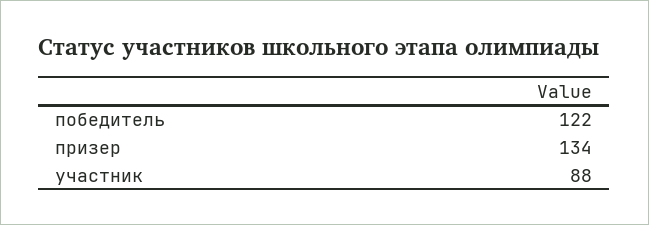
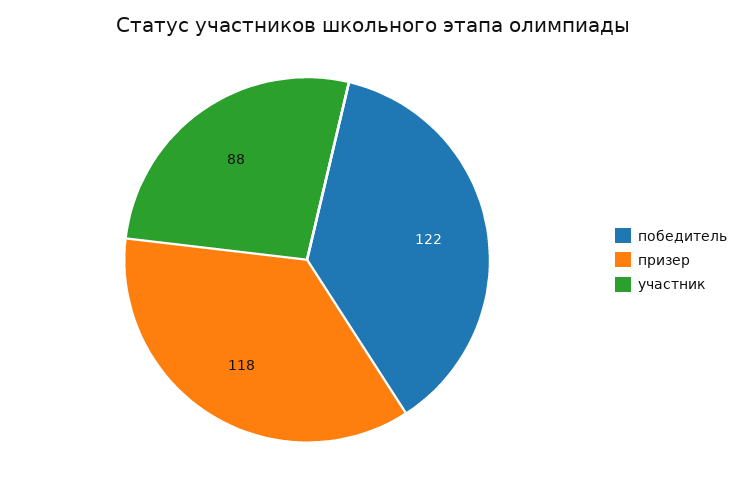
  {
    "победитель": 122,
-   "призер": 134,
+   "призер": 118,
    "участник": 88
  }

